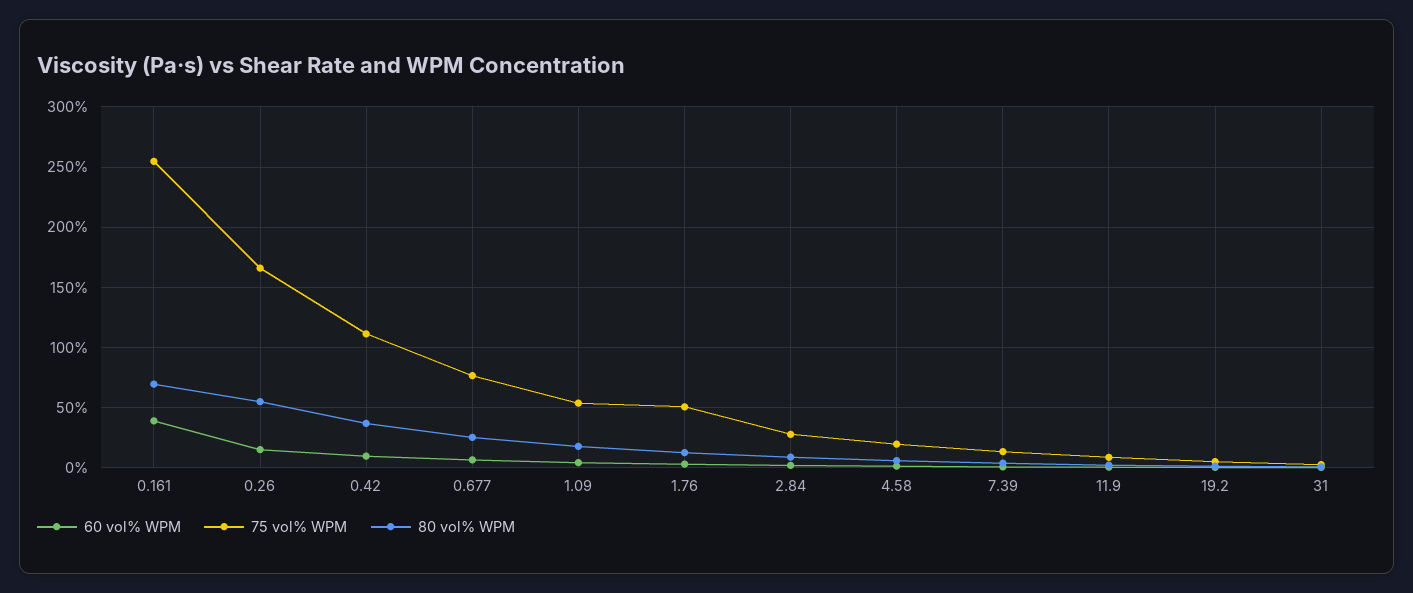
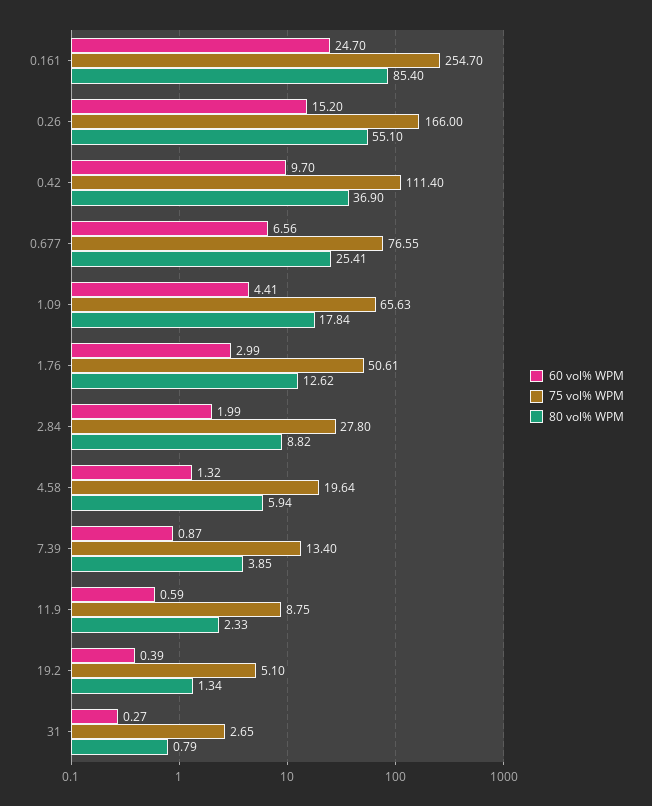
  {
    "60 vol% WPM": {
-     "0.161": 40,
+     "0.161": 24.7,
      "0.26": 15.2,
      "0.42": 9.7,
      "0.677": 6.56,
      "1.09": 4.41,
      "1.76": 2.99,
      "2.84": 1.99,
      "4.58": 1.32,
      "7.39": 0.87,
      "11.9": 0.59,
      "19.2": 0.39,
      "31": 0.27
    },
    "75 vol% WPM": {
      "0.161": 254.7,
      "0.26": 166,
      "0.42": 111.4,
      "0.677": 76.55,
-     "1.09": 55,
+     "1.09": 65.63,
      "1.76": 50.61,
      "2.84": 27.8,
      "4.58": 19.64,
      "7.39": 13.4,
      "11.9": 8.75,
      "19.2": 5.1,
      "31": 2.65
    },
    "80 vol% WPM": {
-     "0.161": 70,
+     "0.161": 85.4,
      "0.26": 55.1,
      "0.42": 36.9,
      "0.677": 25.41,
      "1.09": 17.84,
      "1.76": 12.62,
      "2.84": 8.82,
      "4.58": 5.94,
      "7.39": 3.85,
      "11.9": 2.33,
      "19.2": 1.34,
      "31": 0.79
    }
  }

